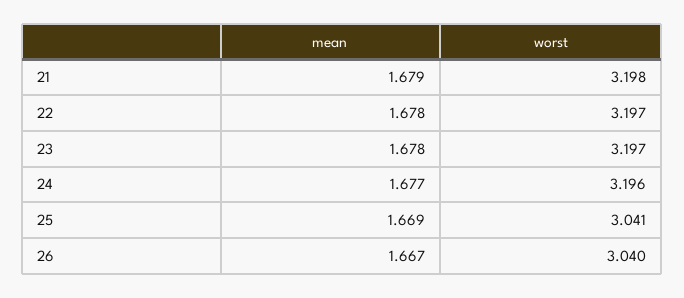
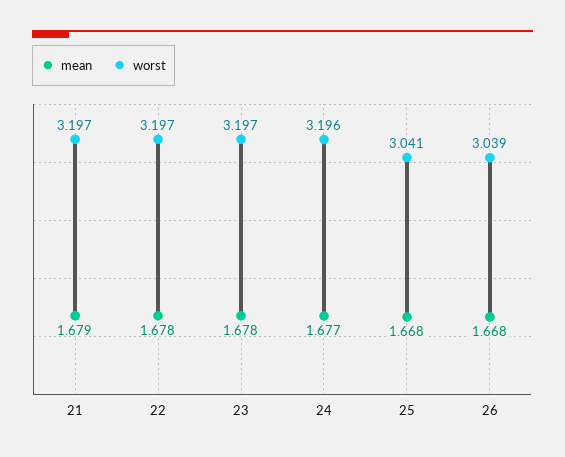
  {
    "mean": {
      "21": 1.679,
      "22": 1.678,
      "23": 1.678,
      "24": 1.677,
-     "25": 1.669,
+     "25": 1.668,
-     "26": 1.667
+     "26": 1.668
    },
    "worst": {
-     "21": 3.198,
+     "21": 3.197,
      "22": 3.197,
      "23": 3.197,
      "24": 3.196,
      "25": 3.041,
-     "26": 3.04
+     "26": 3.039
    }
  }

